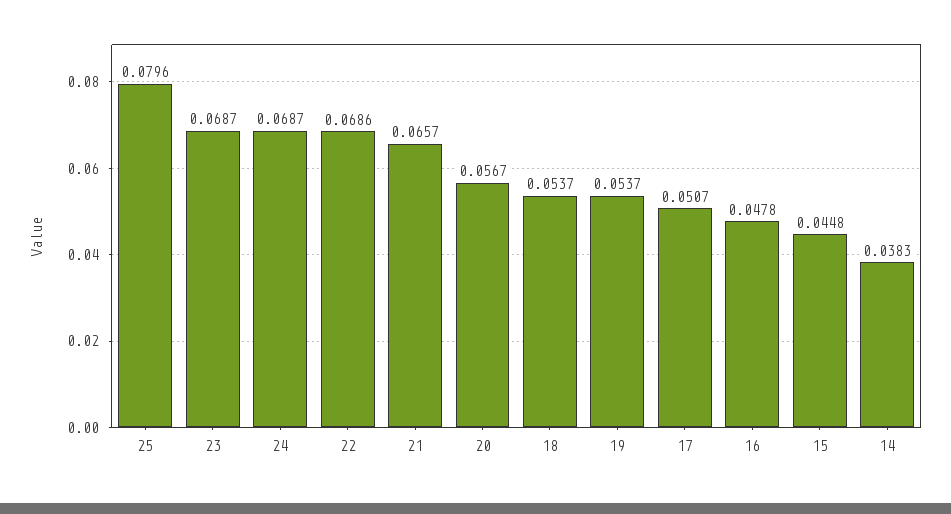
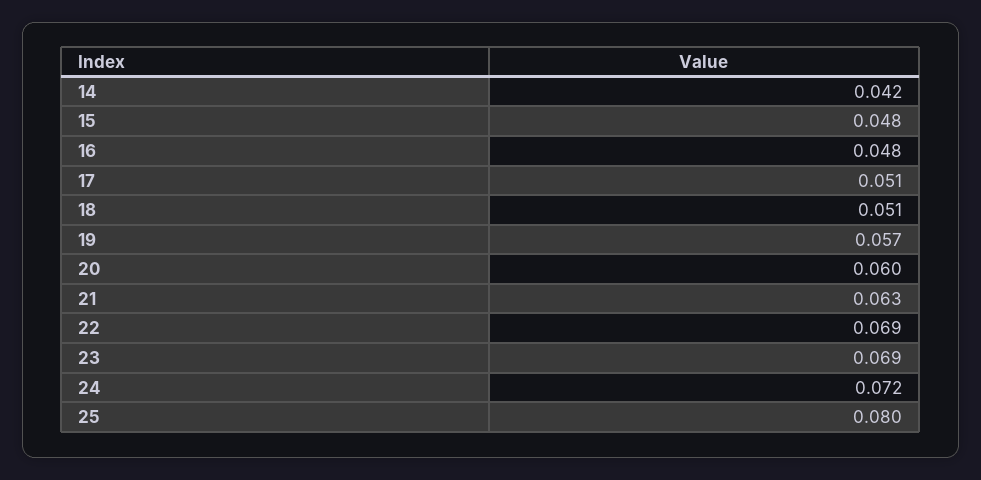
  {
    "25": 0.0796,
    "23": 0.0687,
-   "24": 0.0687,
+   "24": 0.072,
    "22": 0.0686,
-   "21": 0.0657,
+   "21": 0.063,
-   "20": 0.0567,
+   "20": 0.06,
-   "18": 0.0537,
+   "18": 0.051,
-   "19": 0.0537,
+   "19": 0.057,
    "17": 0.0507,
    "16": 0.0478,
-   "15": 0.0448,
+   "15": 0.048,
-   "14": 0.0383
+   "14": 0.042
  }

